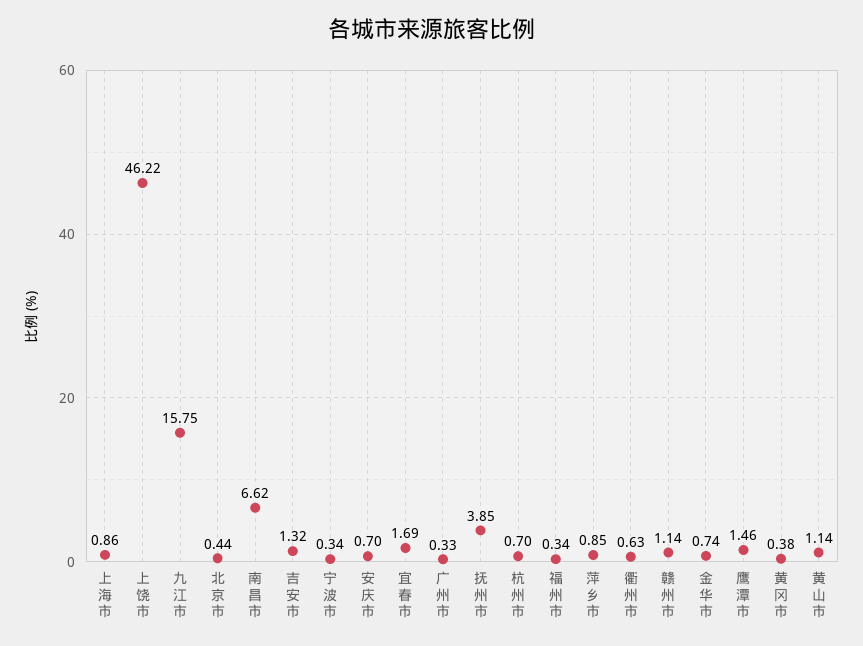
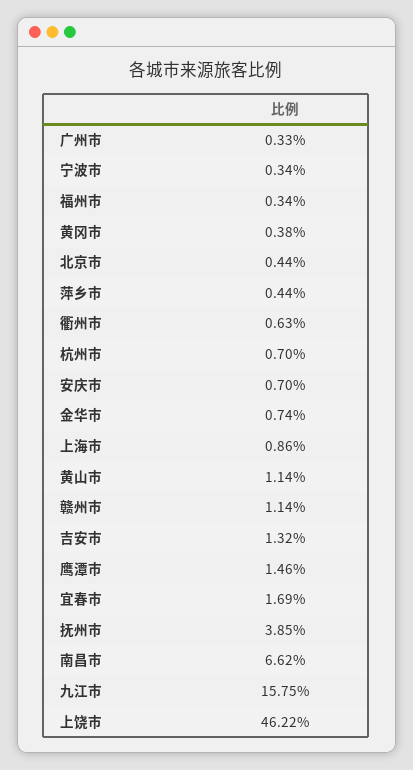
  {
    "上海市": 0.86,
    "上饶市": 46.22,
    "九江市": 15.75,
    "北京市": 0.44,
    "南昌市": 6.62,
    "吉安市": 1.32,
    "宁波市": 0.34,
    "安庆市": 0.7,
    "宜春市": 1.69,
    "广州市": 0.33,
    "抚州市": 3.85,
    "杭州市": 0.7,
    "福州市": 0.34,
-   "萍乡市": 0.85,
+   "萍乡市": 0.44,
    "衢州市": 0.63,
    "赣州市": 1.14,
    "金华市": 0.74,
    "鹰潭市": 1.46,
    "黄冈市": 0.38,
    "黄山市": 1.14
  }

